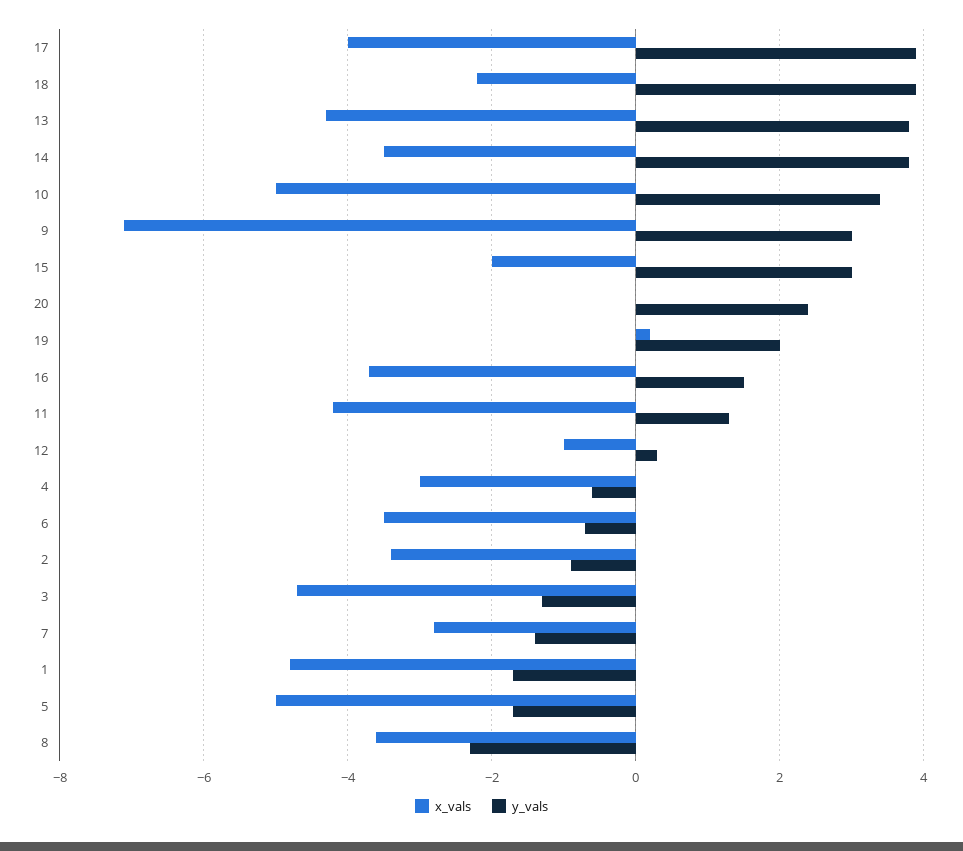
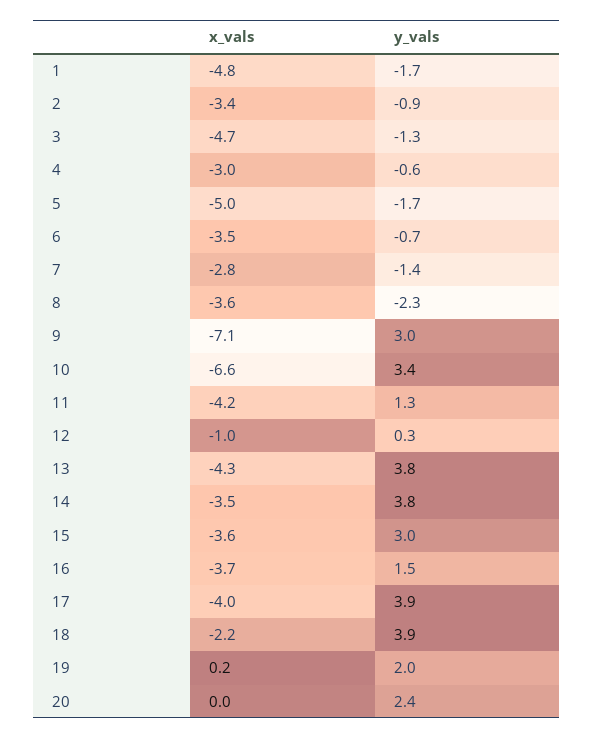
  {
    "x_vals": {
      "17": -4,
      "18": -2.2,
      "13": -4.3,
      "14": -3.5,
-     "10": -5,
+     "10": -6.6,
      "9": -7.1,
-     "15": -2,
+     "15": -3.6,
      "20": 0,
      "19": 0.2,
      "16": -3.7,
      "11": -4.2,
      "12": -1,
      "4": -3,
      "6": -3.5,
      "2": -3.4,
      "3": -4.7,
      "7": -2.8,
      "1": -4.8,
      "5": -5,
      "8": -3.6
    },
    "y_vals": {
      "17": 3.9,
      "18": 3.9,
      "13": 3.8,
      "14": 3.8,
      "10": 3.4,
      "9": 3,
      "15": 3,
      "20": 2.4,
      "19": 2,
      "16": 1.5,
      "11": 1.3,
      "12": 0.3,
      "4": -0.6,
      "6": -0.7,
      "2": -0.9,
      "3": -1.3,
      "7": -1.4,
      "1": -1.7,
      "5": -1.7,
      "8": -2.3
    }
  }

